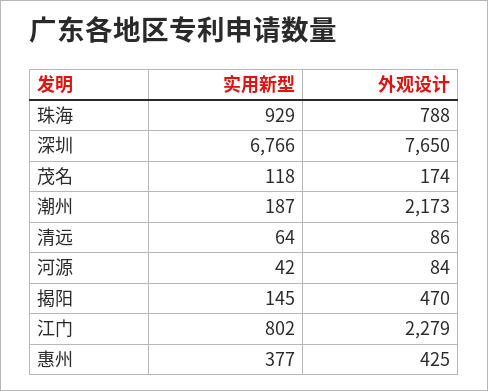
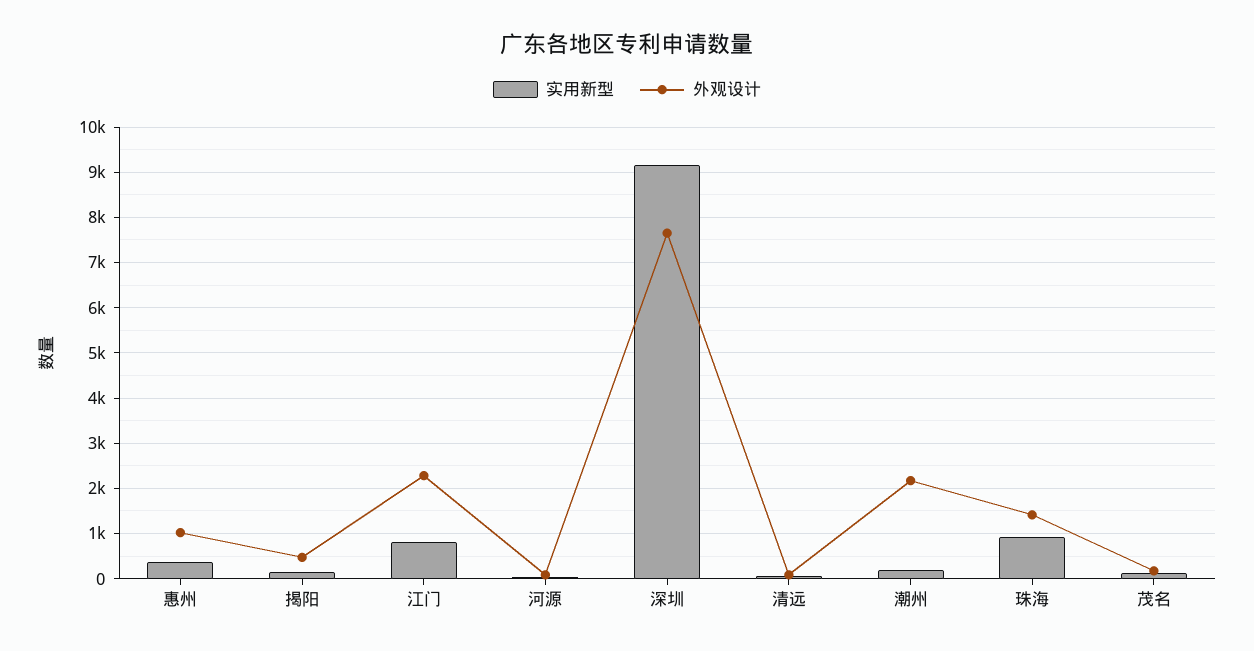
  {
    "实用新型": {
      "珠海": 929,
-     "深圳": 6766,
+     "深圳": 9200,
      "茂名": 118,
      "潮州": 187,
      "清远": 64,
      "河源": 42,
      "揭阳": 145,
      "江门": 802,
      "惠州": 377
    },
    "外观设计": {
-     "珠海": 788,
+     "珠海": 1400,
      "深圳": 7650,
      "茂名": 174,
      "潮州": 2173,
      "清远": 86,
      "河源": 84,
      "揭阳": 470,
      "江门": 2279,
-     "惠州": 425
+     "惠州": 1000
    }
  }

